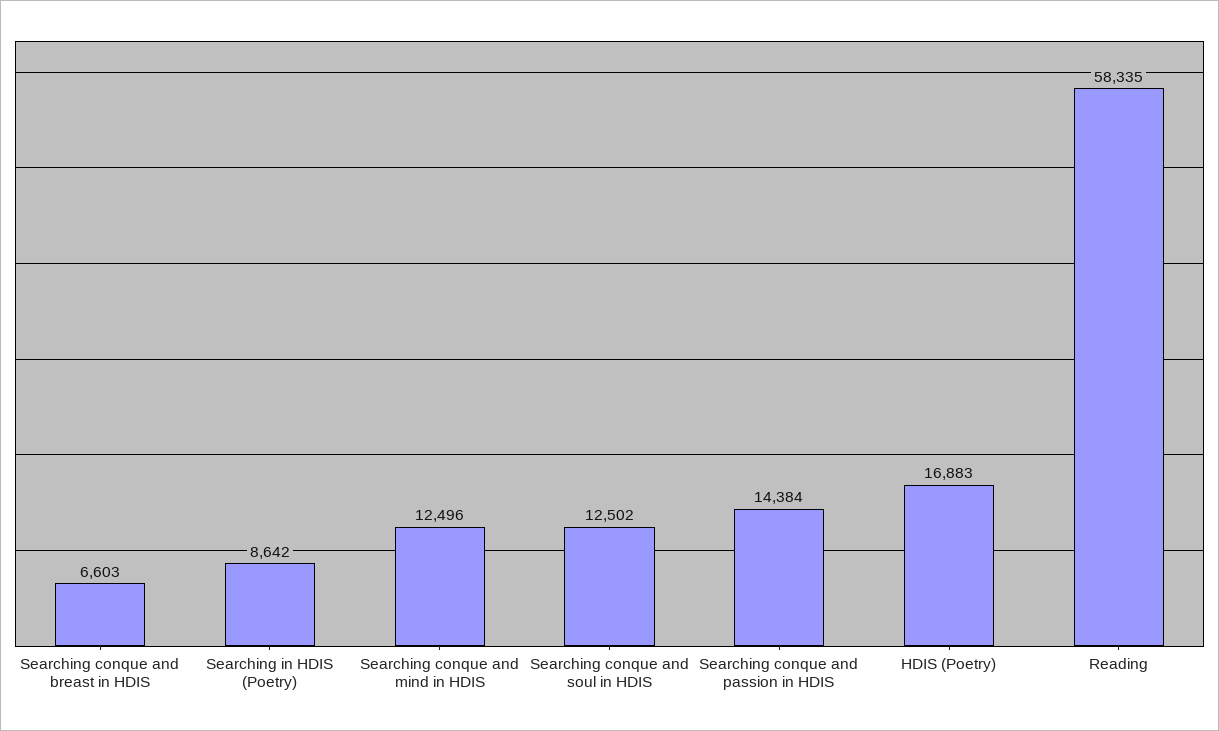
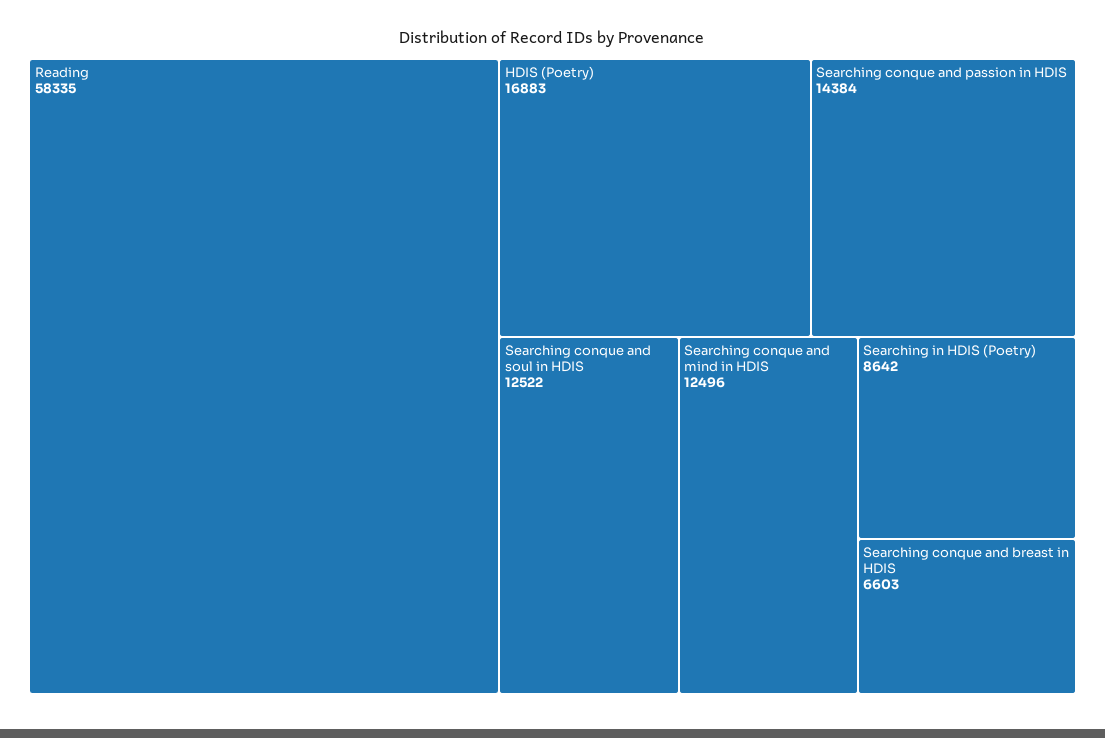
  {
    "Searching conque and breast in HDIS": 6603,
    "Searching in HDIS (Poetry)": 8642,
    "Searching conque and mind in HDIS": 12496,
-   "Searching conque and soul in HDIS": 12502,
+   "Searching conque and soul in HDIS": 12522,
    "Searching conque and passion in HDIS": 14384,
    "HDIS (Poetry)": 16883,
    "Reading": 58335
  }

